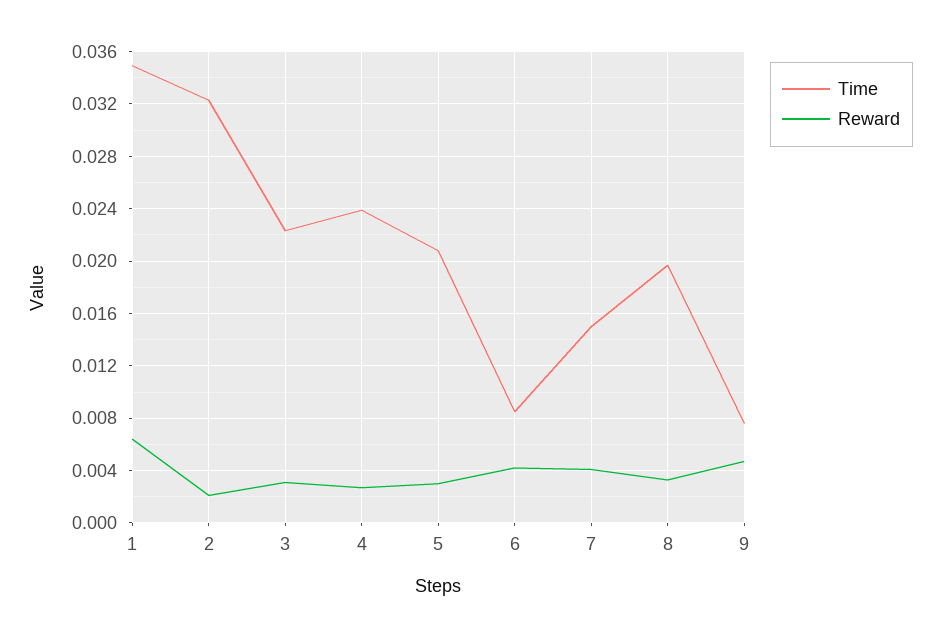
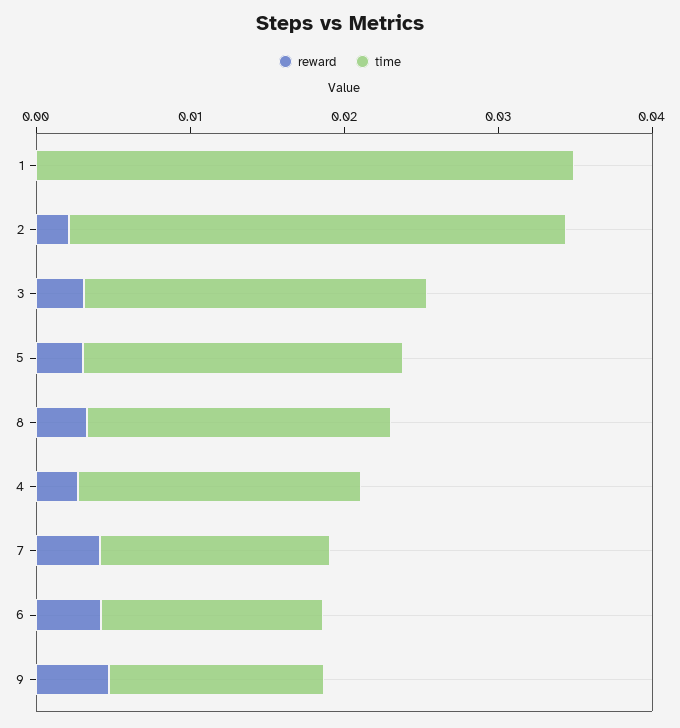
  {
    "Time": {
      "1": 0.035,
      "2": 0.0325,
      "3": 0.0225,
-     "4": 0.024,
+     "4": 0.018,
      "5": 0.021,
-     "6": 0.0085,
+     "6": 0.014,
      "7": 0.015,
      "8": 0.0195,
-     "9": 0.0075
+     "9": 0.014
    },
    "Reward": {
-     "1": 0.0065,
+     "1": 0,
      "2": 0.002,
      "3": 0.003,
      "4": 0.0025,
      "5": 0.003,
      "6": 0.004,
      "7": 0.004,
      "8": 0.0035,
      "9": 0.0045
    }
  }

